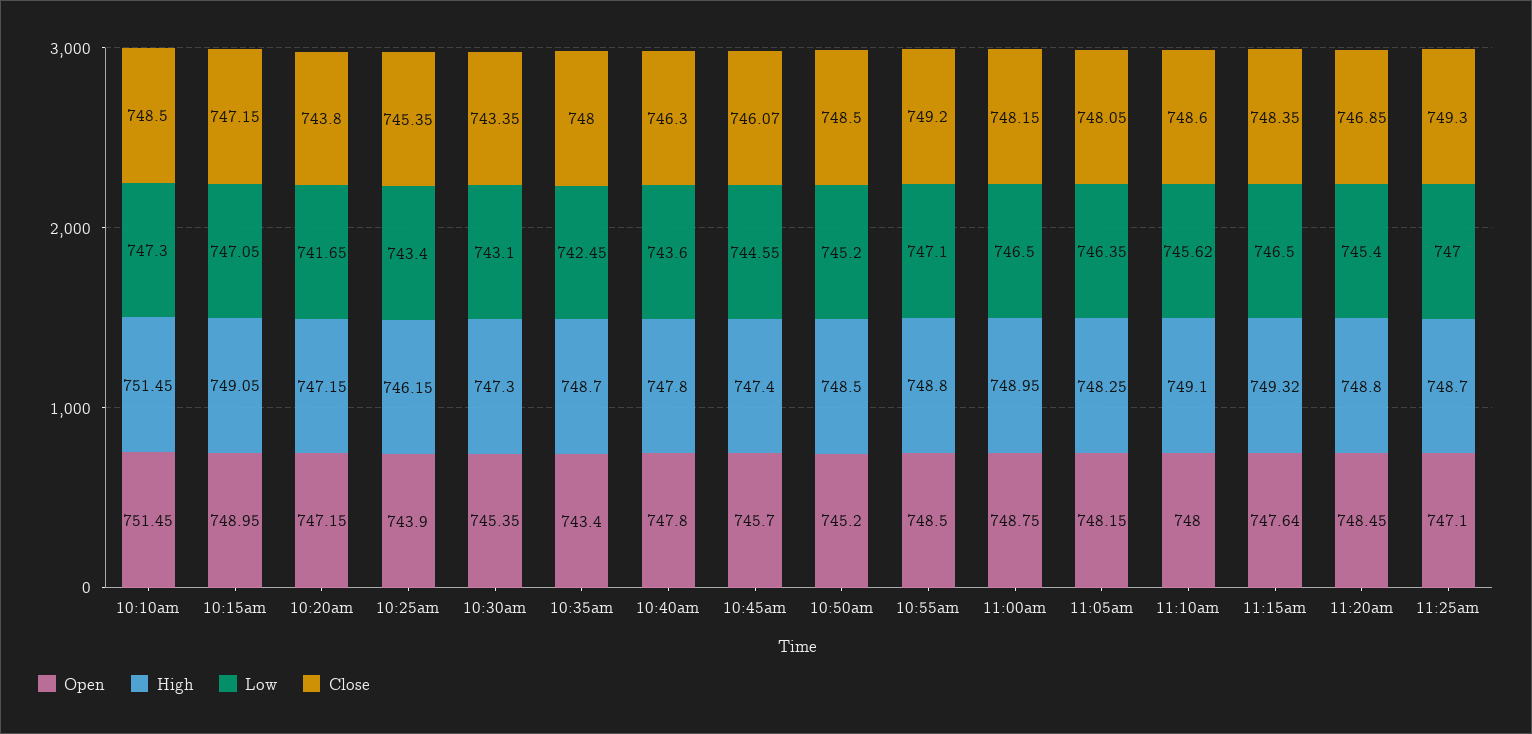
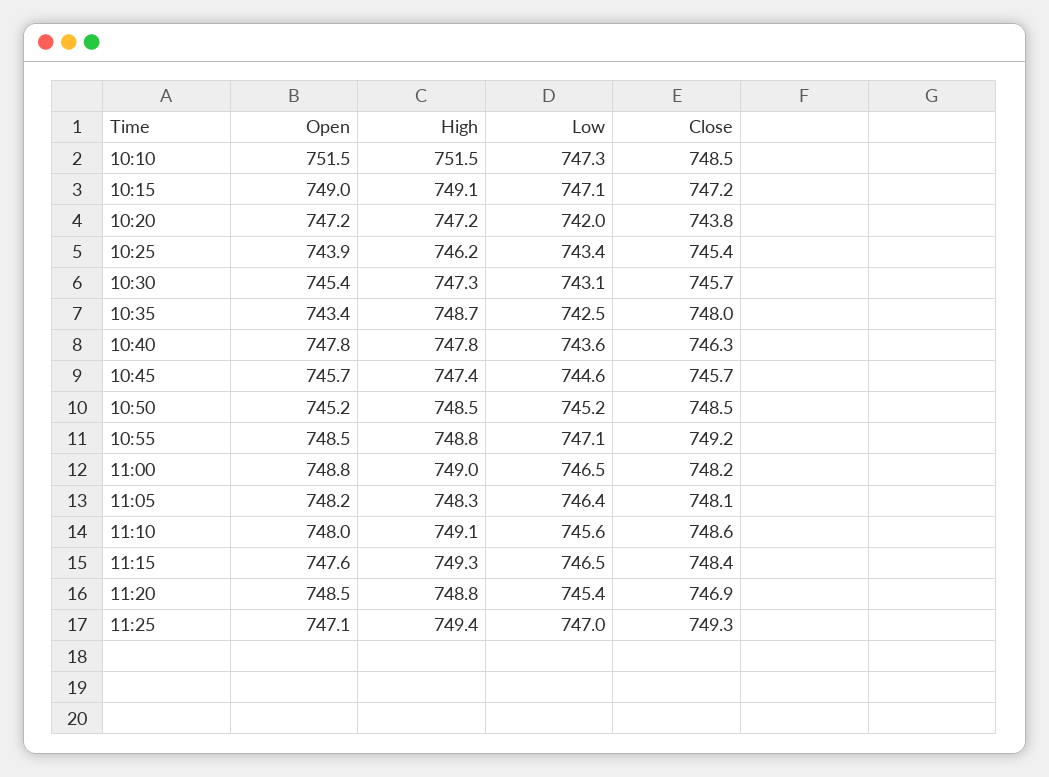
  {
    "Open": {
      "10:10am": 751.45,
      "10:15am": 748.95,
      "10:20am": 747.15,
      "10:25am": 743.9,
      "10:30am": 745.35,
      "10:35am": 743.4,
      "10:40am": 747.8,
      "10:45am": 745.7,
      "10:50am": 745.2,
      "10:55am": 748.5,
      "11:00am": 748.75,
      "11:05am": 748.15,
      "11:10am": 748,
      "11:15am": 747.64,
      "11:20am": 748.45,
      "11:25am": 747.1
    },
    "High": {
      "10:10am": 751.45,
      "10:15am": 749.05,
      "10:20am": 747.15,
      "10:25am": 746.15,
      "10:30am": 747.3,
      "10:35am": 748.7,
      "10:40am": 747.8,
      "10:45am": 747.4,
      "10:50am": 748.5,
      "10:55am": 748.8,
      "11:00am": 748.95,
      "11:05am": 748.25,
      "11:10am": 749.1,
      "11:15am": 749.32,
      "11:20am": 748.8,
-     "11:25am": 748.7
+     "11:25am": 749.4
    },
    "Low": {
      "10:10am": 747.3,
      "10:15am": 747.05,
-     "10:20am": 741.65,
+     "10:20am": 742,
      "10:25am": 743.4,
      "10:30am": 743.1,
      "10:35am": 742.45,
      "10:40am": 743.6,
      "10:45am": 744.55,
      "10:50am": 745.2,
      "10:55am": 747.1,
      "11:00am": 746.5,
      "11:05am": 746.35,
      "11:10am": 745.62,
      "11:15am": 746.5,
      "11:20am": 745.4,
      "11:25am": 747
    },
    "Close": {
      "10:10am": 748.5,
      "10:15am": 747.15,
      "10:20am": 743.8,
      "10:25am": 745.35,
-     "10:30am": 743.35,
+     "10:30am": 745.7,
      "10:35am": 748,
      "10:40am": 746.3,
-     "10:45am": 746.07,
+     "10:45am": 745.7,
      "10:50am": 748.5,
      "10:55am": 749.2,
      "11:00am": 748.15,
      "11:05am": 748.05,
      "11:10am": 748.6,
      "11:15am": 748.35,
      "11:20am": 746.85,
      "11:25am": 749.3
    }
  }

